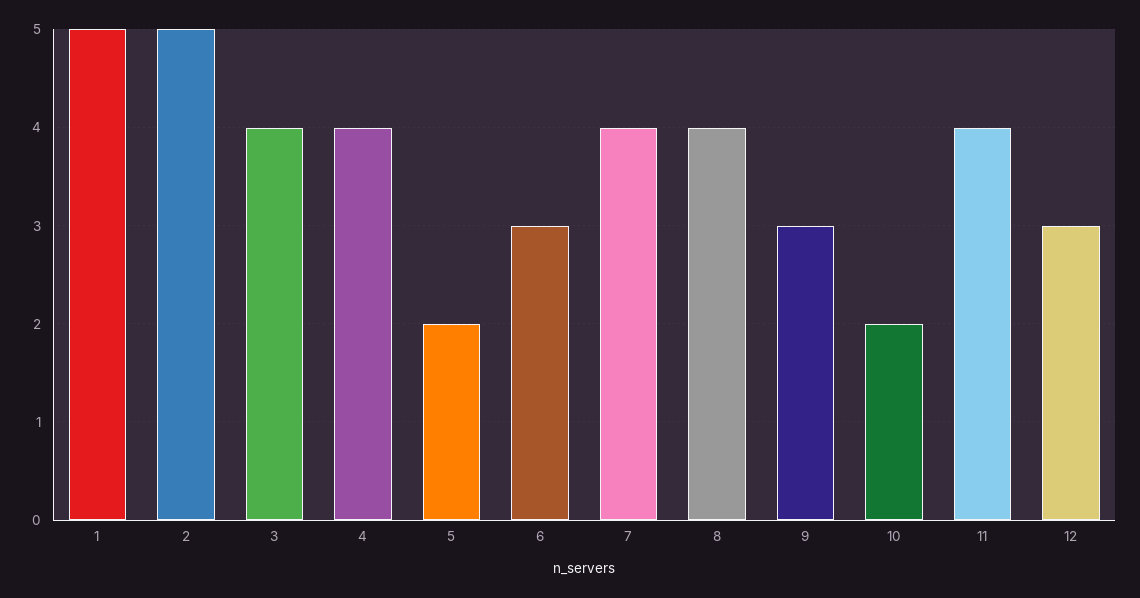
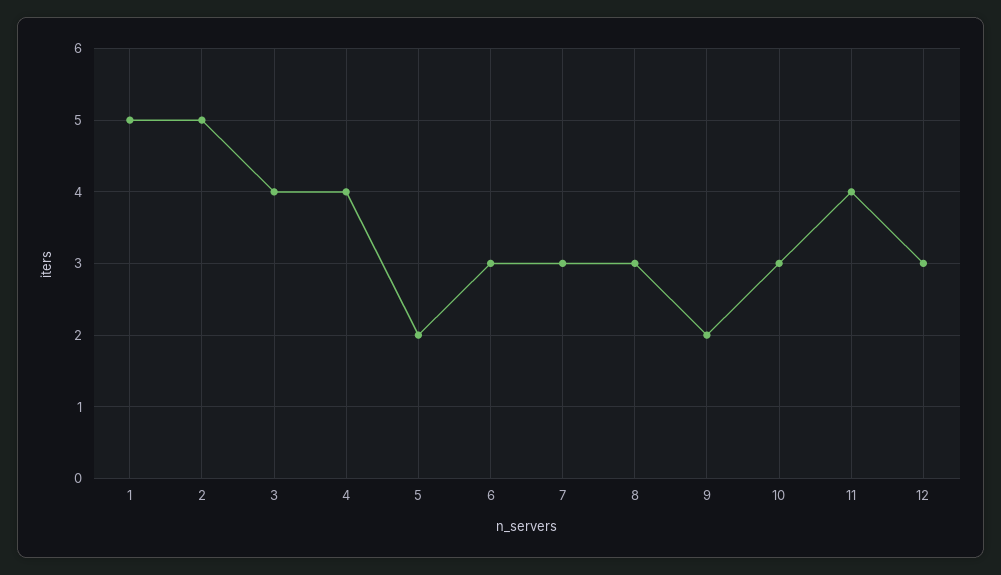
  {
    "1": 5,
    "2": 5,
    "3": 4,
    "4": 4,
    "5": 2,
    "6": 3,
-   "7": 4,
+   "7": 3,
-   "8": 4,
+   "8": 3,
-   "9": 3,
+   "9": 2,
-   "10": 2,
+   "10": 3,
    "11": 4,
    "12": 3
  }

